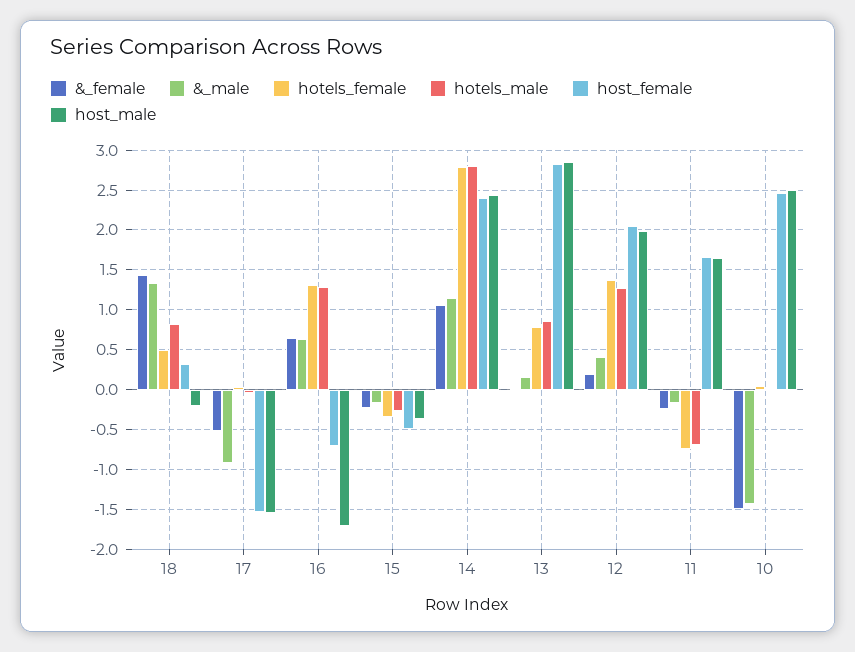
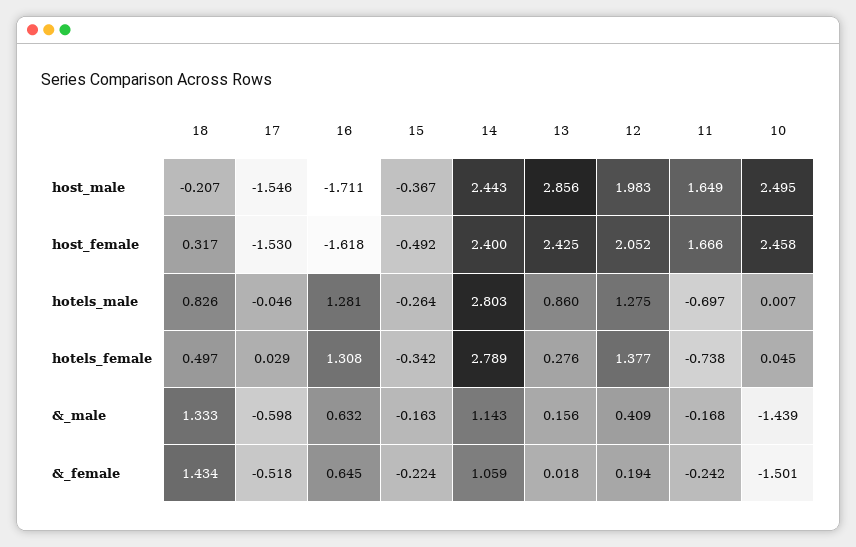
  {
    "&_female": {
      "18": 1.434,
      "17": -0.518,
      "16": 0.645,
      "15": -0.224,
      "14": 1.059,
      "13": 0.018,
      "12": 0.194,
      "11": -0.242,
      "10": -1.501
    },
    "&_male": {
      "18": 1.333,
-     "17": -0.9,
+     "17": -0.598,
      "16": 0.632,
      "15": -0.163,
      "14": 1.143,
      "13": 0.156,
      "12": 0.409,
      "11": -0.168,
      "10": -1.439
    },
    "hotels_female": {
      "18": 0.497,
      "17": 0.029,
      "16": 1.308,
      "15": -0.342,
      "14": 2.789,
-     "13": 0.8,
+     "13": 0.276,
      "12": 1.377,
      "11": -0.738,
      "10": 0.045
    },
    "hotels_male": {
      "18": 0.826,
      "17": -0.046,
      "16": 1.281,
      "15": -0.264,
      "14": 2.803,
      "13": 0.86,
      "12": 1.275,
      "11": -0.697,
      "10": 0.007
    },
    "host_female": {
      "18": 0.317,
      "17": -1.53,
-     "16": -0.7,
+     "16": -1.618,
      "15": -0.492,
      "14": 2.4,
-     "13": 2.8,
+     "13": 2.425,
      "12": 2.052,
      "11": 1.666,
      "10": 2.458
    },
    "host_male": {
      "18": -0.207,
      "17": -1.546,
      "16": -1.711,
      "15": -0.367,
      "14": 2.443,
      "13": 2.856,
      "12": 1.983,
      "11": 1.649,
      "10": 2.495
    }
  }

